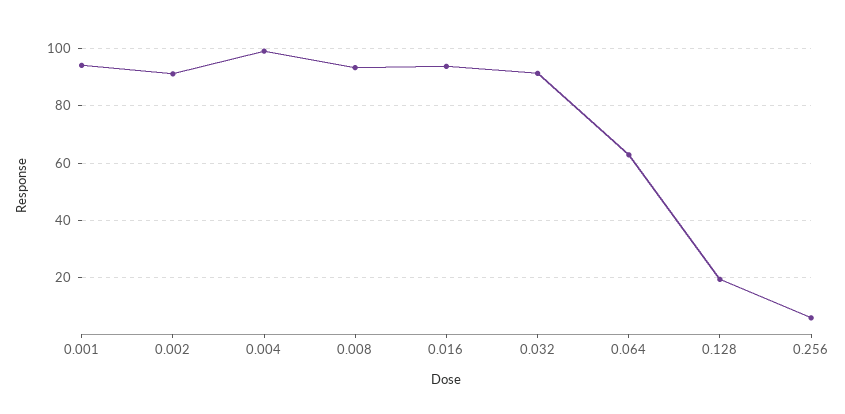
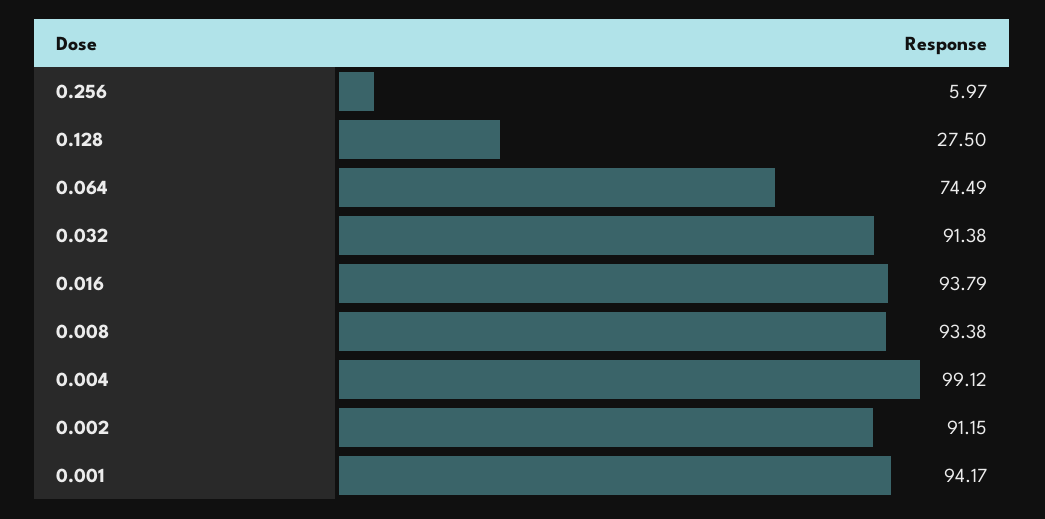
  {
    "0.001": 94.17,
    "0.002": 91.15,
    "0.004": 99.12,
    "0.008": 93.38,
    "0.016": 93.79,
    "0.032": 91.38,
-   "0.064": 62.5,
+   "0.064": 74.49,
-   "0.128": 20,
+   "0.128": 27.5,
    "0.256": 5.97
  }

